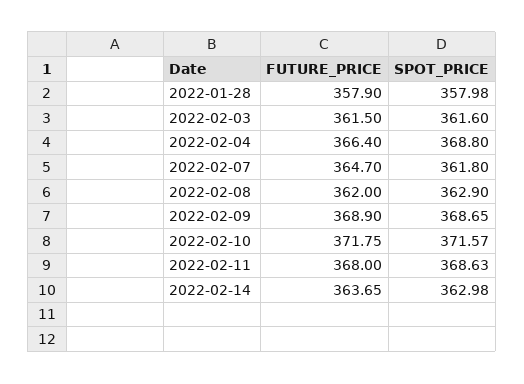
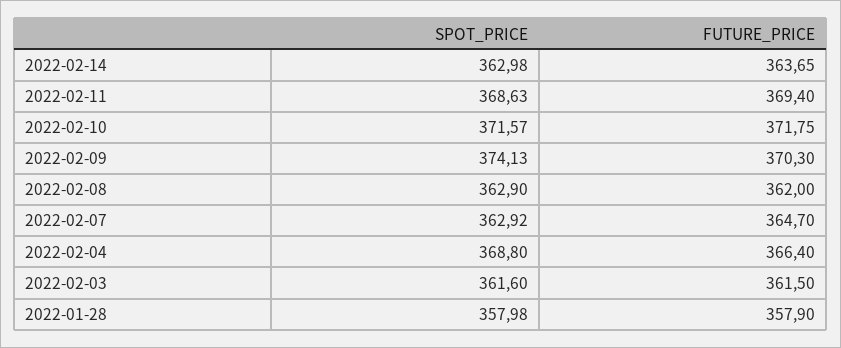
  {
    "FUTURE_PRICE": {
      "2022-01-28": 357.9,
      "2022-02-03": 361.5,
      "2022-02-04": 366.4,
      "2022-02-07": 364.7,
      "2022-02-08": 362,
-     "2022-02-09": 368.9,
+     "2022-02-09": 370.3,
      "2022-02-10": 371.75,
-     "2022-02-11": 368,
+     "2022-02-11": 369.4,
      "2022-02-14": 363.65
    },
    "SPOT_PRICE": {
      "2022-01-28": 357.98,
      "2022-02-03": 361.6,
      "2022-02-04": 368.8,
-     "2022-02-07": 361.8,
+     "2022-02-07": 362.92,
      "2022-02-08": 362.9,
-     "2022-02-09": 368.65,
+     "2022-02-09": 374.13,
      "2022-02-10": 371.57,
      "2022-02-11": 368.63,
      "2022-02-14": 362.98
    }
  }

